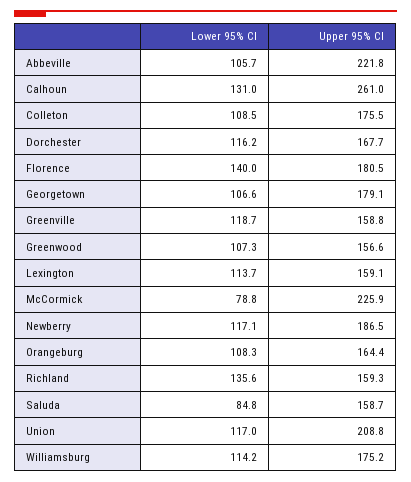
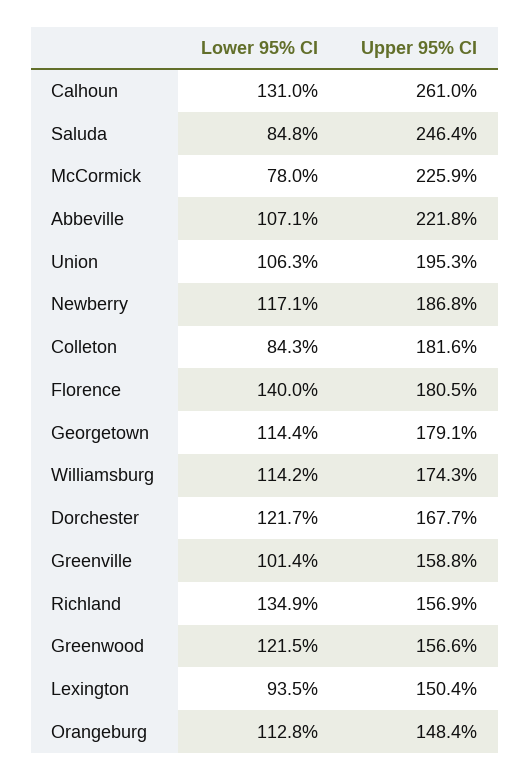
  {
    "Lower 95% CI": {
-     "Abbeville": 105.7,
+     "Abbeville": 107.1,
      "Calhoun": 131,
-     "Colleton": 108.5,
+     "Colleton": 84.3,
-     "Dorchester": 116.2,
+     "Dorchester": 121.7,
      "Florence": 140,
-     "Georgetown": 106.6,
+     "Georgetown": 114.4,
-     "Greenville": 118.7,
+     "Greenville": 101.4,
-     "Greenwood": 107.3,
+     "Greenwood": 121.5,
-     "Lexington": 113.7,
+     "Lexington": 93.5,
-     "McCormick": 78.8,
+     "McCormick": 78,
      "Newberry": 117.1,
-     "Orangeburg": 108.3,
+     "Orangeburg": 112.8,
-     "Richland": 135.6,
+     "Richland": 134.9,
      "Saluda": 84.8,
-     "Union": 117,
+     "Union": 106.3,
      "Williamsburg": 114.2
    },
    "Upper 95% CI": {
      "Abbeville": 221.8,
      "Calhoun": 261,
-     "Colleton": 175.5,
+     "Colleton": 181.6,
      "Dorchester": 167.7,
      "Florence": 180.5,
      "Georgetown": 179.1,
      "Greenville": 158.8,
      "Greenwood": 156.6,
-     "Lexington": 159.1,
+     "Lexington": 150.4,
      "McCormick": 225.9,
-     "Newberry": 186.5,
+     "Newberry": 186.8,
-     "Orangeburg": 164.4,
+     "Orangeburg": 148.4,
-     "Richland": 159.3,
+     "Richland": 156.9,
-     "Saluda": 158.7,
+     "Saluda": 246.4,
-     "Union": 208.8,
+     "Union": 195.3,
-     "Williamsburg": 175.2
+     "Williamsburg": 174.3
    }
  }

